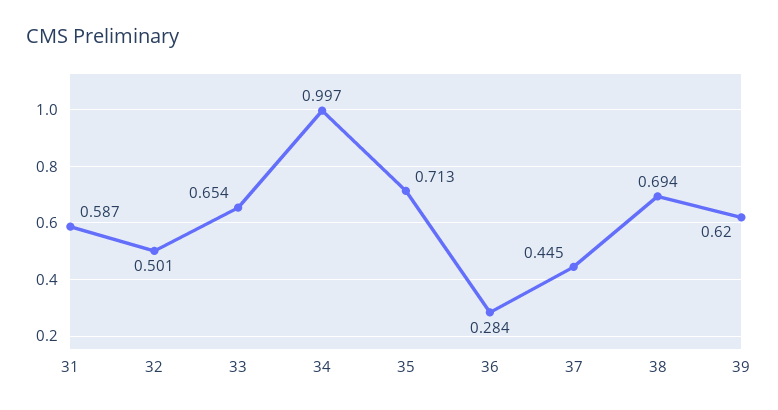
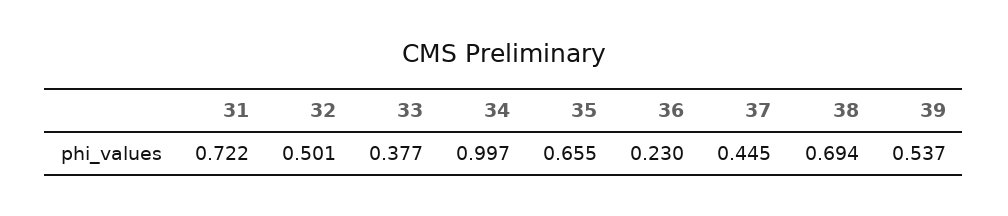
  {
-   "31": 0.587,
+   "31": 0.722,
    "32": 0.501,
-   "33": 0.654,
+   "33": 0.377,
    "34": 0.997,
-   "35": 0.713,
+   "35": 0.655,
-   "36": 0.284,
+   "36": 0.23,
    "37": 0.445,
    "38": 0.694,
-   "39": 0.62
+   "39": 0.537
  }

